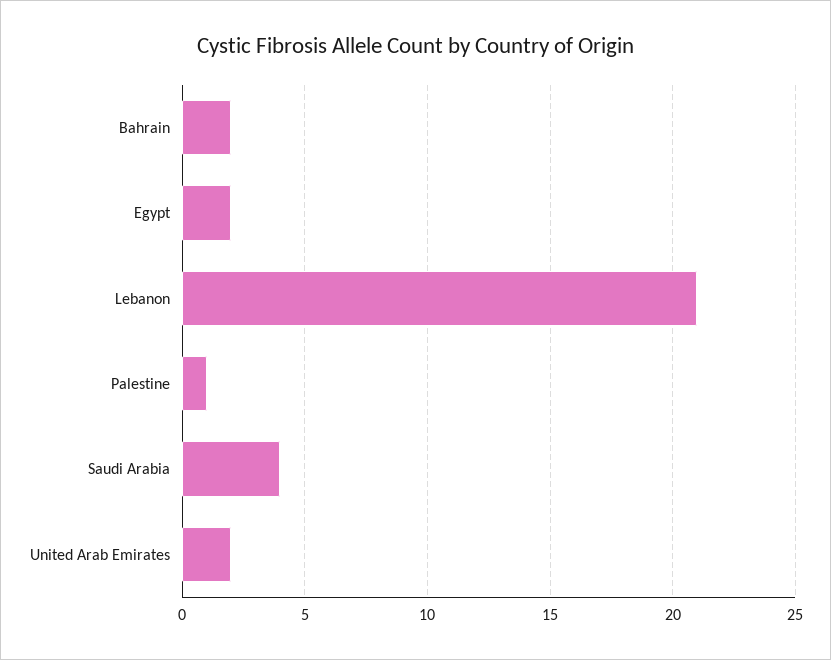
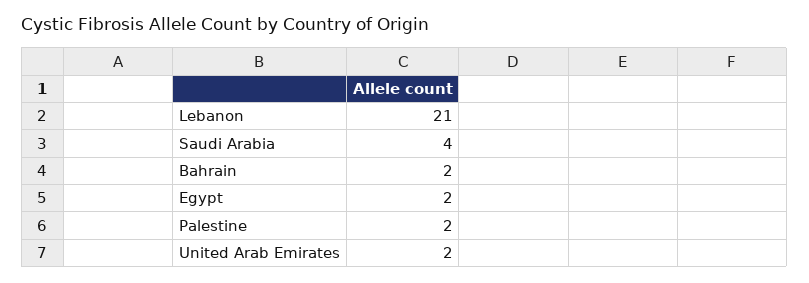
  {
    "Bahrain": 2,
    "Egypt": 2,
    "Lebanon": 21,
-   "Palestine": 1,
+   "Palestine": 2,
    "Saudi Arabia": 4,
    "United Arab Emirates": 2
  }

